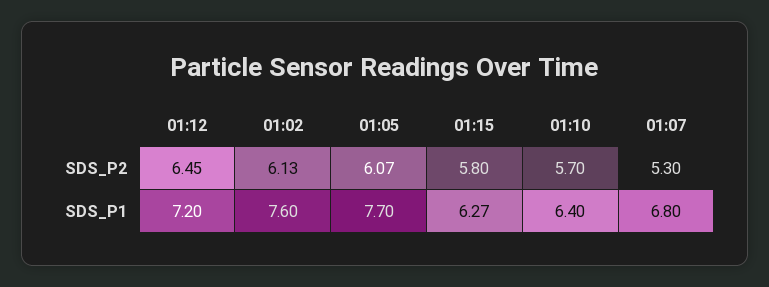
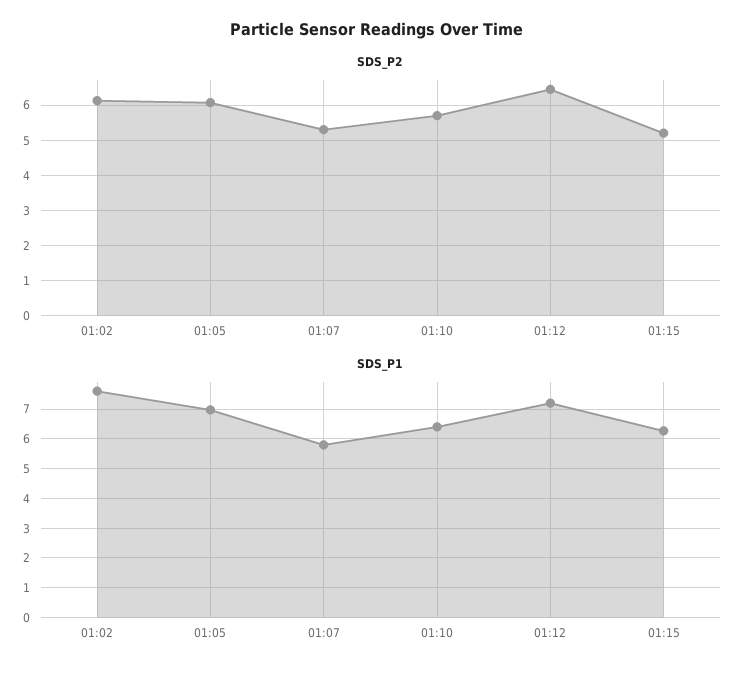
  {
    "SDS_P2": {
      "01:12": 6.45,
      "01:02": 6.13,
      "01:05": 6.07,
-     "01:15": 5.8,
+     "01:15": 5.2,
      "01:10": 5.7,
      "01:07": 5.3
    },
    "SDS_P1": {
      "01:12": 7.2,
      "01:02": 7.6,
-     "01:05": 7.7,
+     "01:05": 7,
      "01:15": 6.27,
      "01:10": 6.4,
-     "01:07": 6.8
+     "01:07": 5.75
    }
  }

